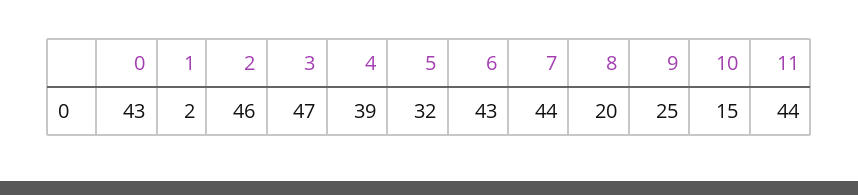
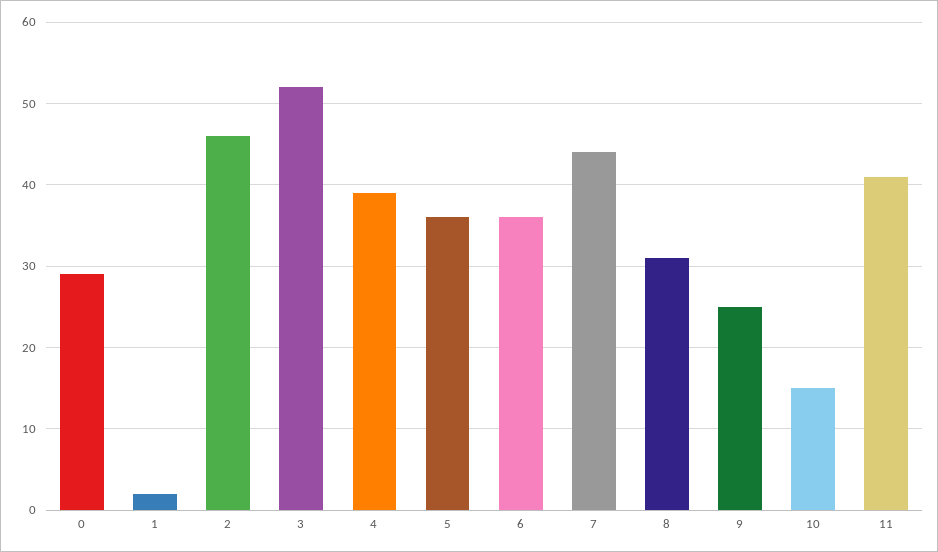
  {
-   "0": 43,
+   "0": 29,
    "1": 2,
    "2": 46,
-   "3": 47,
+   "3": 52,
    "4": 39,
-   "5": 32,
+   "5": 36,
-   "6": 43,
+   "6": 36,
    "7": 44,
-   "8": 20,
+   "8": 31,
    "9": 25,
    "10": 15,
-   "11": 44
+   "11": 41
  }

